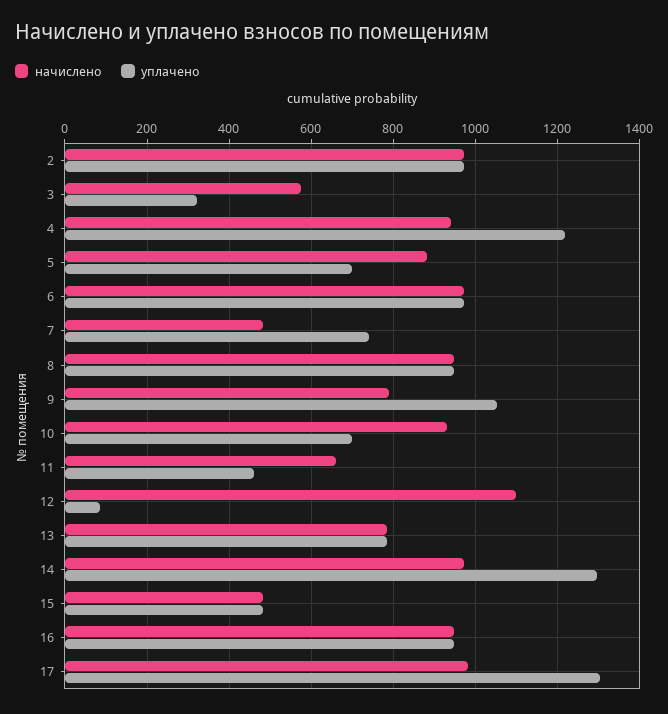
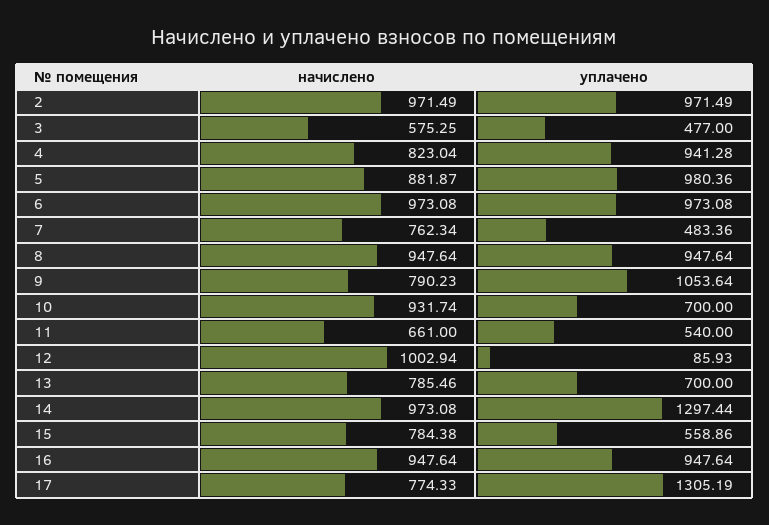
  {
    "начислено": {
      "2": 971.49,
      "3": 575.25,
-     "4": 940,
+     "4": 823.04,
      "5": 881.87,
      "6": 973.08,
-     "7": 480,
+     "7": 762.34,
      "8": 947.64,
      "9": 790.23,
      "10": 931.74,
      "11": 661,
-     "12": 1100,
+     "12": 1002.94,
      "13": 785.46,
      "14": 973.08,
-     "15": 480,
+     "15": 784.38,
      "16": 947.64,
-     "17": 980
+     "17": 774.33
    },
    "уплачено": {
      "2": 971.49,
-     "3": 320,
+     "3": 477,
-     "4": 1220,
+     "4": 941.28,
-     "5": 700,
+     "5": 980.36,
      "6": 973.08,
-     "7": 740,
+     "7": 483.36,
      "8": 947.64,
      "9": 1053.64,
      "10": 700,
-     "11": 460,
+     "11": 540,
      "12": 85.93,
-     "13": 780,
+     "13": 700,
      "14": 1297.44,
-     "15": 480,
+     "15": 558.86,
      "16": 947.64,
      "17": 1305.19
    }
  }

